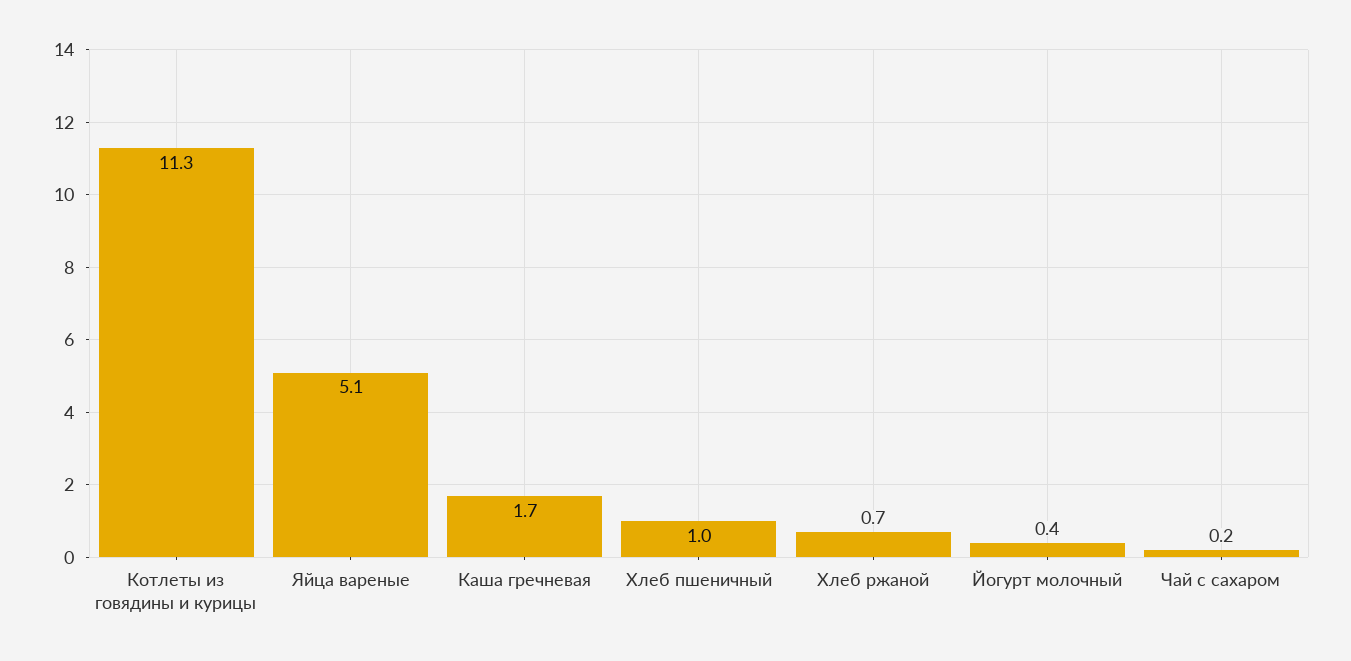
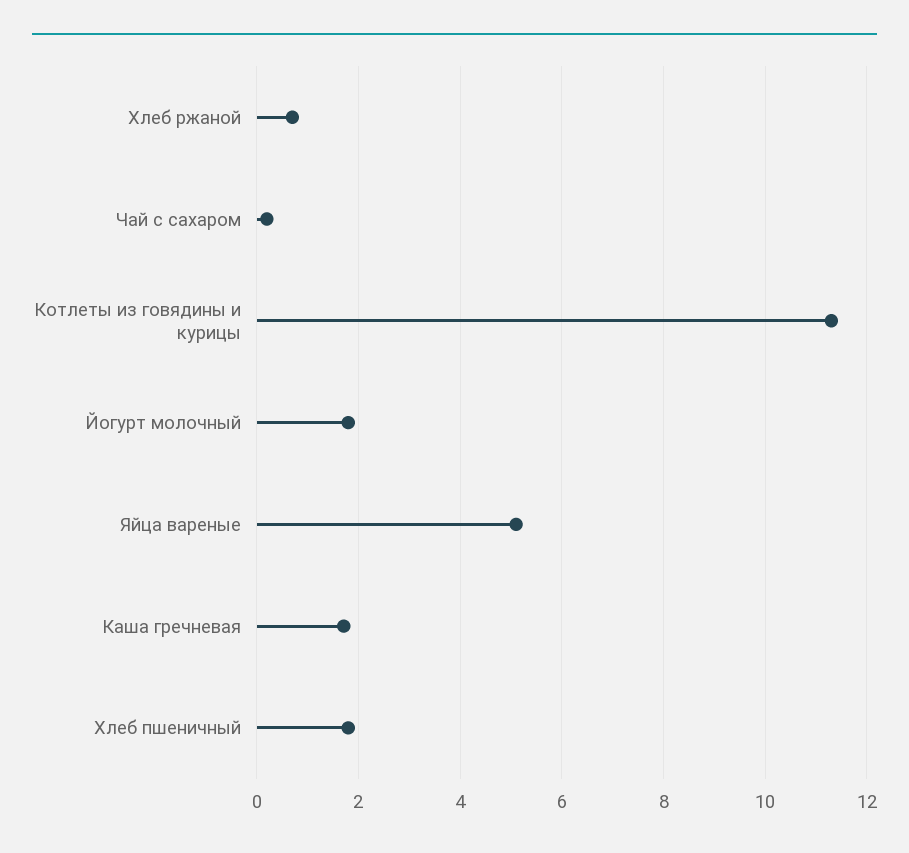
  {
    "Котлеты из говядины и курицы": 11.3,
    "Яйца вареные": 5.1,
    "Каша гречневая": 1.7,
-   "Хлеб пшеничный": 1,
+   "Хлеб пшеничный": 1.8,
    "Хлеб ржаной": 0.7,
-   "Йогурт молочный": 0.4,
+   "Йогурт молочный": 1.8,
    "Чай с сахаром": 0.2
  }

